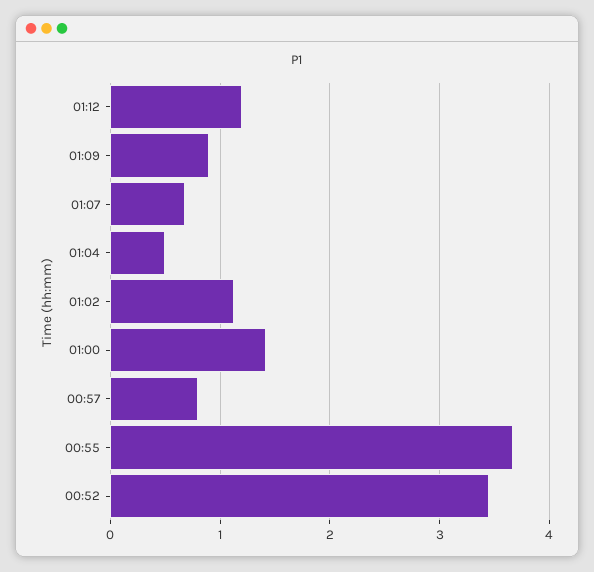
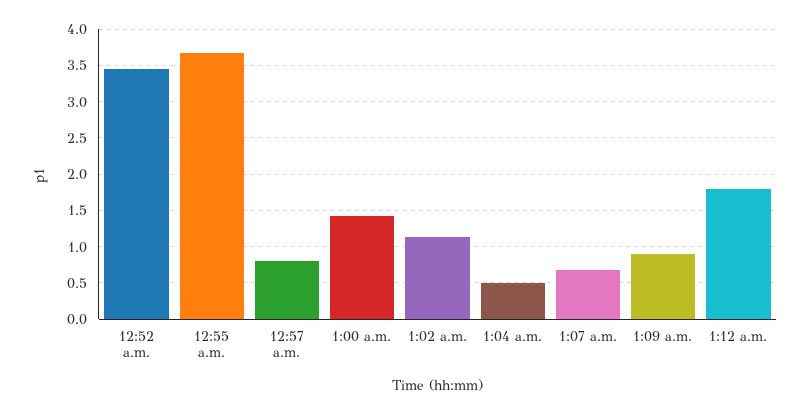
  {
-   "01:12": 1.2,
+   "01:12": 1.8,
    "01:09": 0.9,
    "01:07": 0.7,
    "01:04": 0.5,
    "01:02": 1.1,
    "01:00": 1.4,
    "00:57": 0.8,
    "00:55": 3.7,
    "00:52": 3.5
  }

